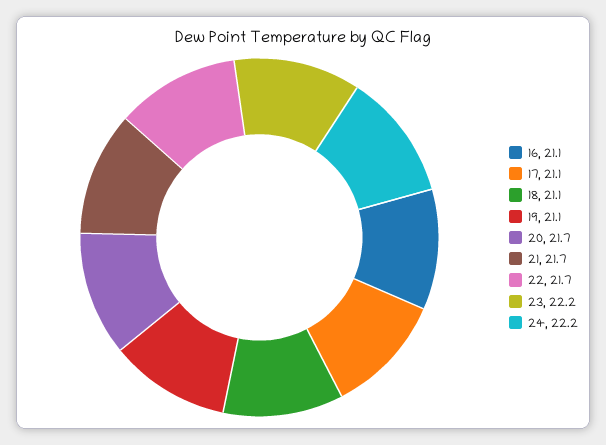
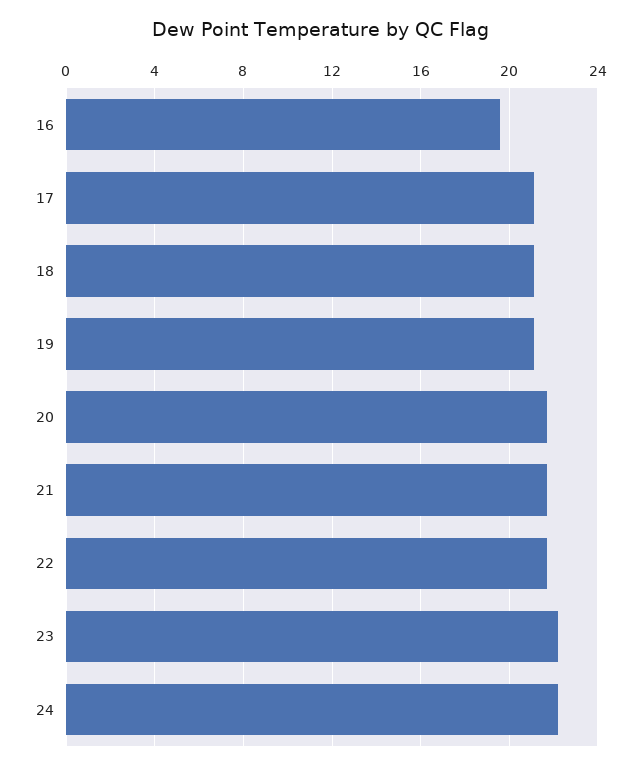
  {
-   "16": 21.1,
+   "16": 19.5,
    "17": 21.1,
    "18": 21.1,
    "19": 21.1,
    "20": 21.7,
    "21": 21.7,
    "22": 21.7,
    "23": 22.2,
    "24": 22.2
  }

